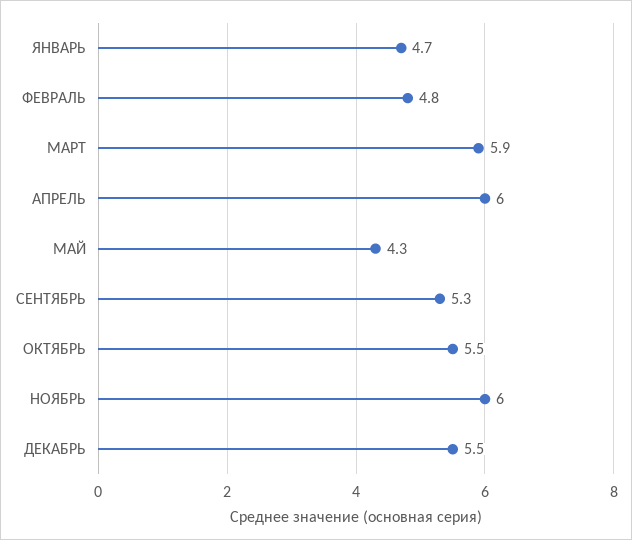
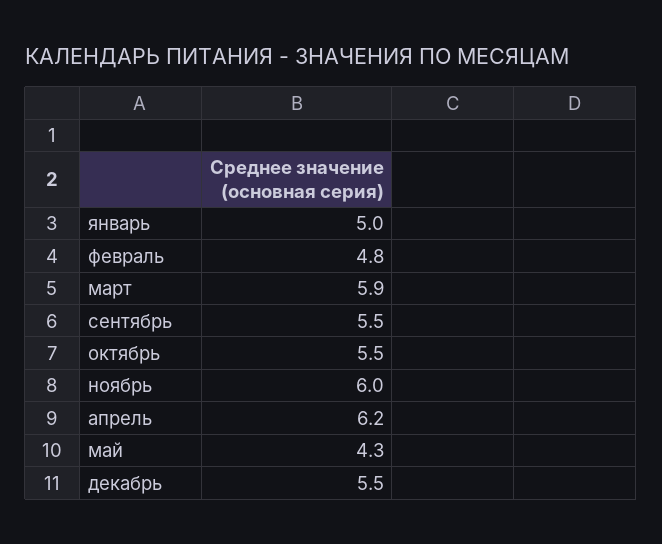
  {
-   "ЯНВАРЬ": 4.7,
+   "ЯНВАРЬ": 5,
    "ФЕВРАЛЬ": 4.8,
    "МАРТ": 5.9,
-   "АПРЕЛЬ": 6,
+   "АПРЕЛЬ": 6.2,
    "МАЙ": 4.3,
-   "СЕНТЯБРЬ": 5.3,
+   "СЕНТЯБРЬ": 5.5,
    "ОКТЯБРЬ": 5.5,
    "НОЯБРЬ": 6,
    "ДЕКАБРЬ": 5.5
  }

